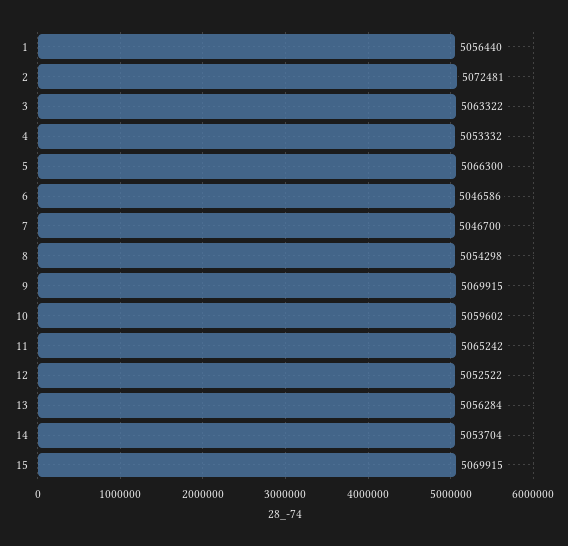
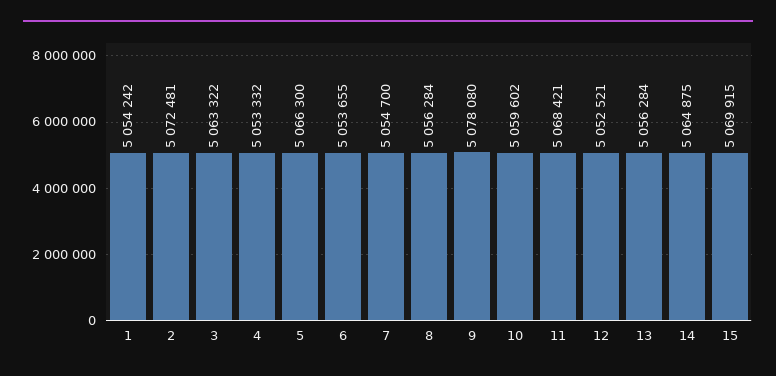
  {
-   "1": 5056440,
+   "1": 5054242,
    "2": 5072481,
    "3": 5063322,
    "4": 5053332,
    "5": 5066300,
-   "6": 5046586,
+   "6": 5053655,
-   "7": 5046700,
+   "7": 5054700,
-   "8": 5054298,
+   "8": 5056284,
-   "9": 5069915,
+   "9": 5078080,
    "10": 5059602,
-   "11": 5065242,
+   "11": 5068421,
-   "12": 5052522,
+   "12": 5052521,
    "13": 5056284,
-   "14": 5053704,
+   "14": 5064875,
    "15": 5069915
  }

